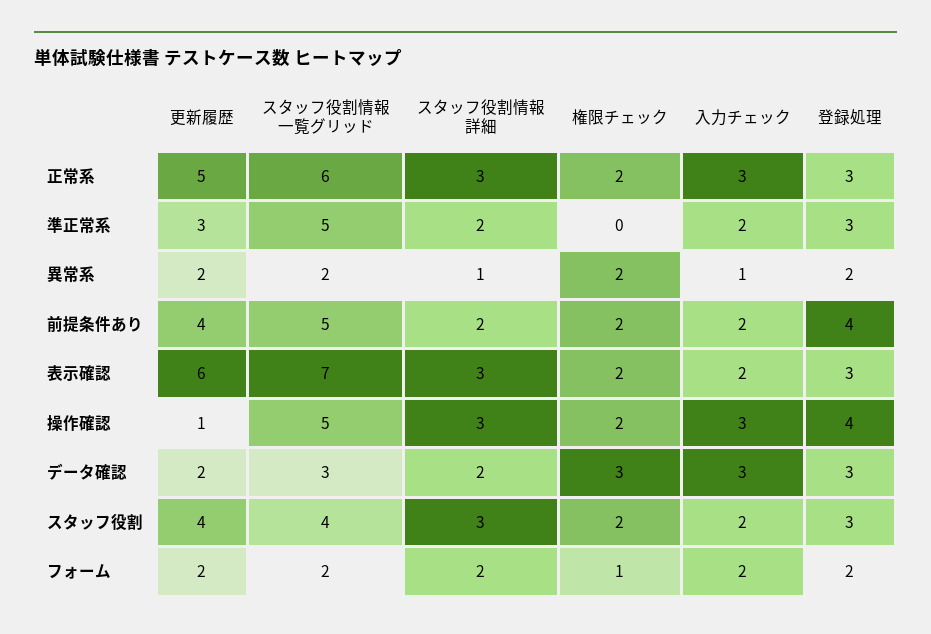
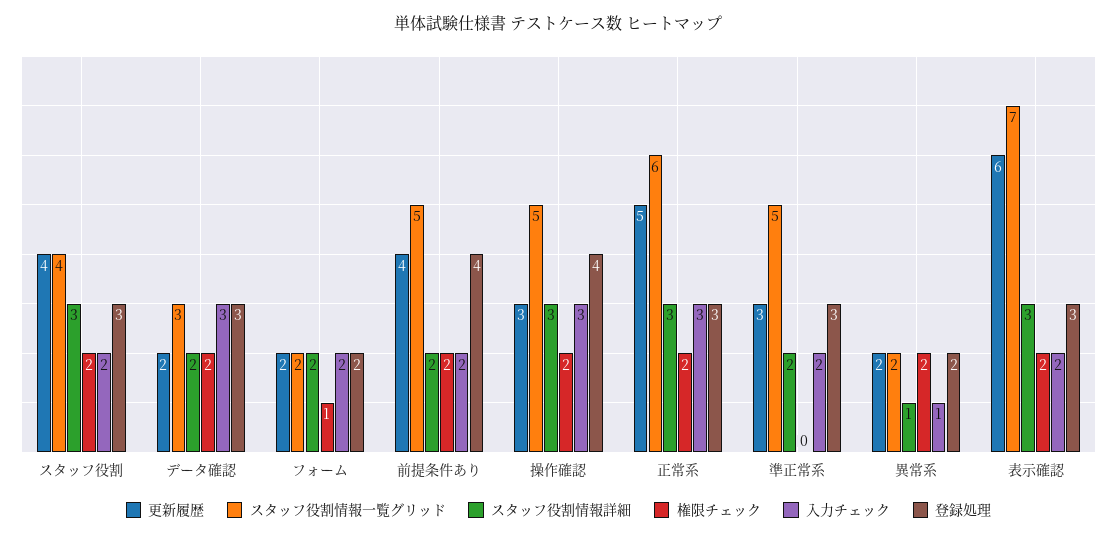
  {
    "更新履歴": {
      "正常系": 5,
      "準正常系": 3,
      "異常系": 2,
      "前提条件あり": 4,
      "表示確認": 6,
-     "操作確認": 1,
+     "操作確認": 3,
      "データ確認": 2,
      "スタッフ役割": 4,
      "フォーム": 2
    },
    "スタッフ役割情報一覧グリッド": {
      "正常系": 6,
      "準正常系": 5,
      "異常系": 2,
      "前提条件あり": 5,
      "表示確認": 7,
      "操作確認": 5,
      "データ確認": 3,
      "スタッフ役割": 4,
      "フォーム": 2
    },
    "スタッフ役割情報詳細": {
      "正常系": 3,
      "準正常系": 2,
      "異常系": 1,
      "前提条件あり": 2,
      "表示確認": 3,
      "操作確認": 3,
      "データ確認": 2,
      "スタッフ役割": 3,
      "フォーム": 2
    },
    "権限チェック": {
      "正常系": 2,
      "準正常系": 0,
      "異常系": 2,
      "前提条件あり": 2,
      "表示確認": 2,
      "操作確認": 2,
-     "データ確認": 3,
+     "データ確認": 2,
      "スタッフ役割": 2,
      "フォーム": 1
    },
    "入力チェック": {
      "正常系": 3,
      "準正常系": 2,
      "異常系": 1,
      "前提条件あり": 2,
      "表示確認": 2,
      "操作確認": 3,
      "データ確認": 3,
      "スタッフ役割": 2,
      "フォーム": 2
    },
    "登録処理": {
      "正常系": 3,
      "準正常系": 3,
      "異常系": 2,
      "前提条件あり": 4,
      "表示確認": 3,
      "操作確認": 4,
      "データ確認": 3,
      "スタッフ役割": 3,
      "フォーム": 2
    }
  }

